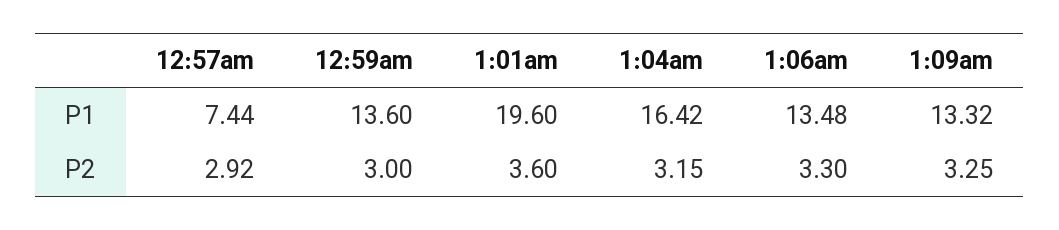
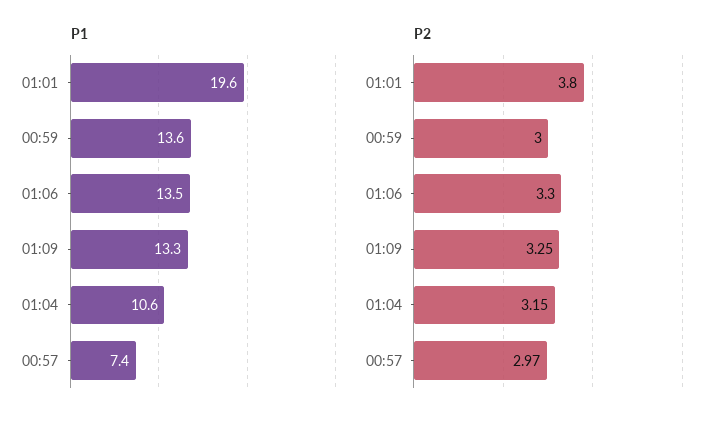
  {
    "P1": {
      "12:57am": 7.44,
      "12:59am": 13.6,
      "1:01am": 19.6,
-     "1:04am": 16.42,
+     "1:04am": 10.6,
      "1:06am": 13.48,
      "1:09am": 13.32
    },
    "P2": {
-     "12:57am": 2.92,
+     "12:57am": 2.97,
      "12:59am": 3,
-     "1:01am": 3.6,
+     "1:01am": 3.8,
      "1:04am": 3.15,
      "1:06am": 3.3,
      "1:09am": 3.25
    }
  }

